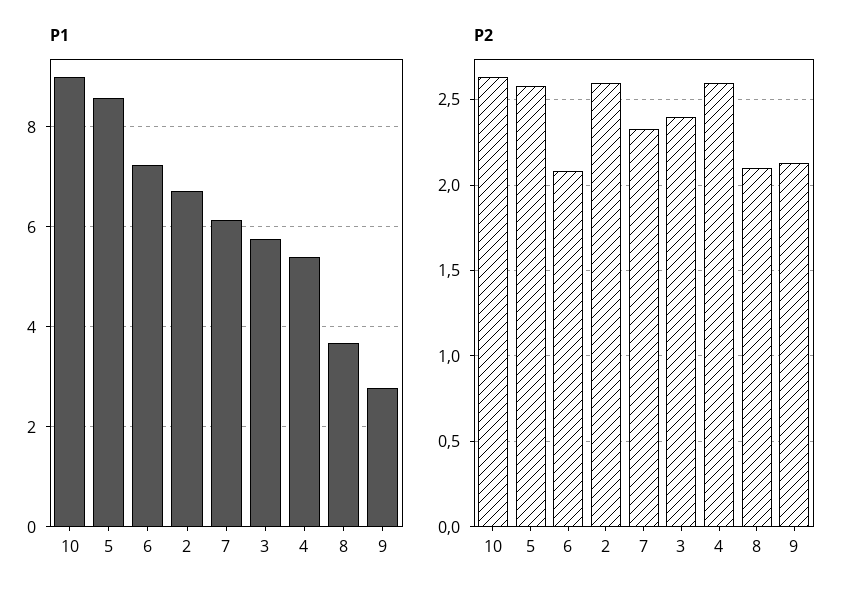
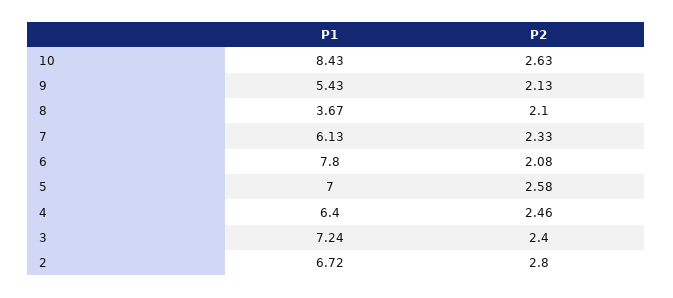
  {
    "P1": {
-     "10": 9,
+     "10": 8.43,
-     "5": 8.6,
+     "5": 7,
-     "6": 7.2,
+     "6": 7.8,
      "2": 6.72,
      "7": 6.13,
-     "3": 5.8,
+     "3": 7.24,
-     "4": 5.4,
+     "4": 6.4,
      "8": 3.67,
-     "9": 2.8
+     "9": 5.43
    },
    "P2": {
      "10": 2.63,
      "5": 2.58,
      "6": 2.08,
-     "2": 2.6,
+     "2": 2.8,
      "7": 2.33,
      "3": 2.4,
-     "4": 2.6,
+     "4": 2.46,
      "8": 2.1,
      "9": 2.13
    }
  }

